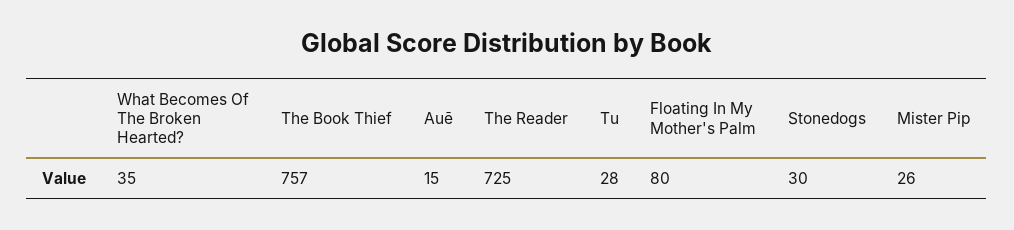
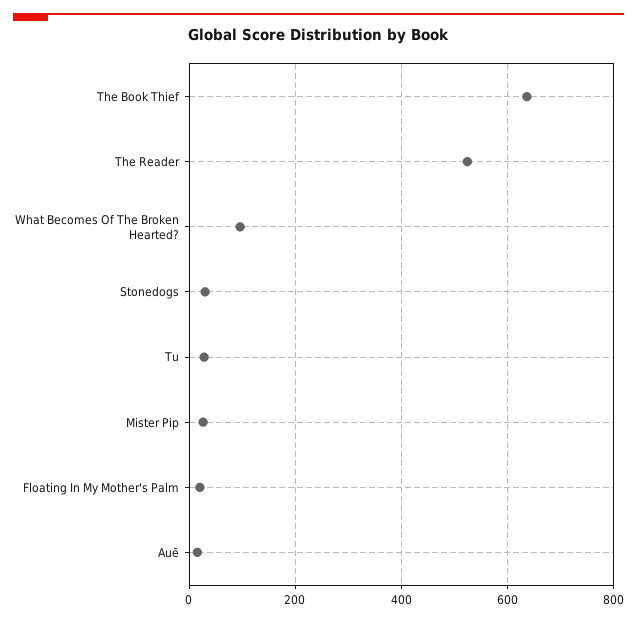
  {
-   "What Becomes Of The Broken Hearted?": 35,
+   "What Becomes Of The Broken Hearted?": 100,
-   "The Book Thief": 757,
+   "The Book Thief": 640,
    "Auē": 15,
-   "The Reader": 725,
+   "The Reader": 520,
    "Tu": 28,
-   "Floating In My Mother's Palm": 80,
+   "Floating In My Mother's Palm": 20,
    "Stonedogs": 30,
    "Mister Pip": 26
  }

